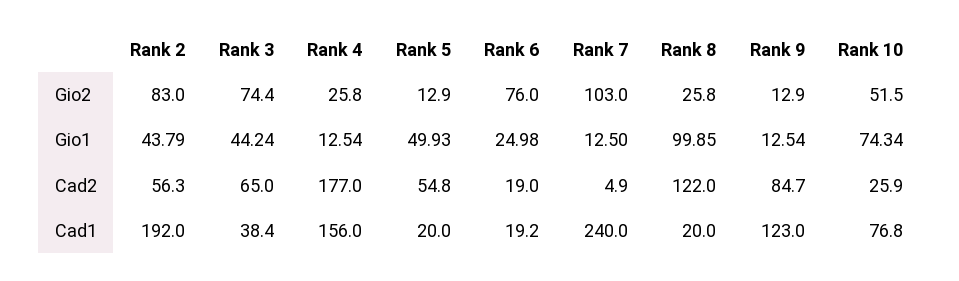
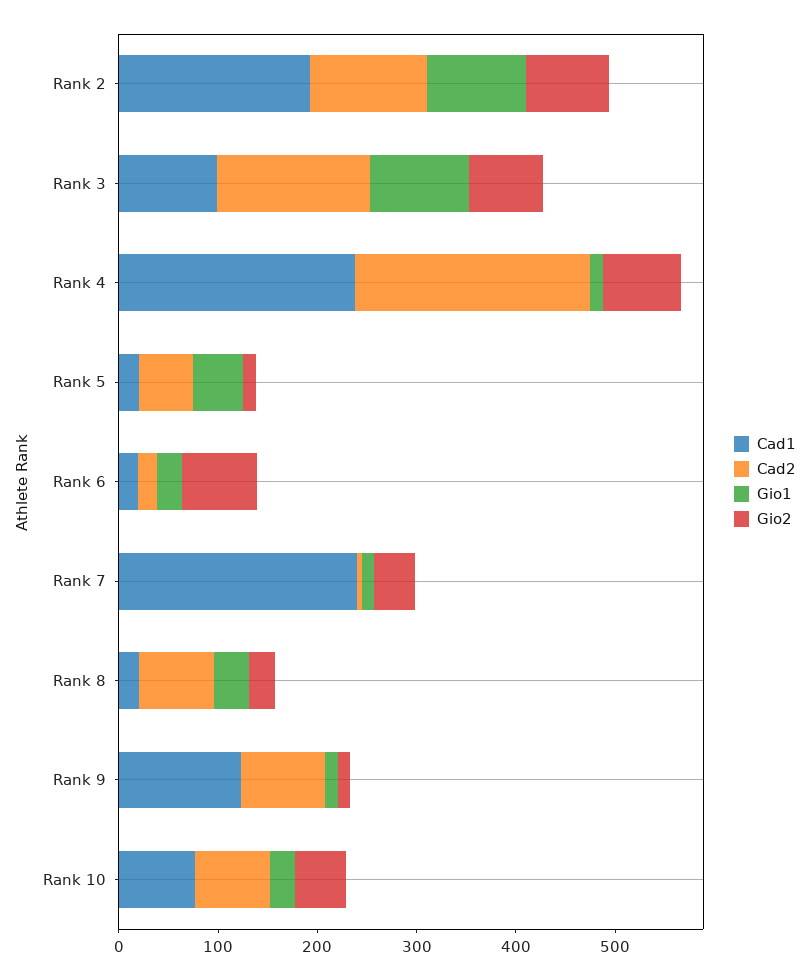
  {
    "Gio2": {
      "Rank 2": 83,
      "Rank 3": 74.4,
-     "Rank 4": 25.8,
+     "Rank 4": 80,
      "Rank 5": 12.9,
      "Rank 6": 76,
-     "Rank 7": 103,
+     "Rank 7": 40,
      "Rank 8": 25.8,
      "Rank 9": 12.9,
      "Rank 10": 51.5
    },
    "Gio1": {
-     "Rank 2": 43.79,
+     "Rank 2": 100,
-     "Rank 3": 44.24,
+     "Rank 3": 100,
      "Rank 4": 12.54,
      "Rank 5": 49.93,
      "Rank 6": 24.98,
      "Rank 7": 12.5,
-     "Rank 8": 99.85,
+     "Rank 8": 40,
      "Rank 9": 12.54,
-     "Rank 10": 74.34
+     "Rank 10": 20
    },
    "Cad2": {
-     "Rank 2": 56.3,
+     "Rank 2": 120,
-     "Rank 3": 65,
+     "Rank 3": 160,
-     "Rank 4": 177,
+     "Rank 4": 240,
      "Rank 5": 54.8,
      "Rank 6": 19,
      "Rank 7": 4.9,
-     "Rank 8": 122,
+     "Rank 8": 80,
      "Rank 9": 84.7,
-     "Rank 10": 25.9
+     "Rank 10": 80
    },
    "Cad1": {
      "Rank 2": 192,
-     "Rank 3": 38.4,
+     "Rank 3": 100,
-     "Rank 4": 156,
+     "Rank 4": 240,
      "Rank 5": 20,
      "Rank 6": 19.2,
      "Rank 7": 240,
      "Rank 8": 20,
      "Rank 9": 123,
      "Rank 10": 76.8
    }
  }

